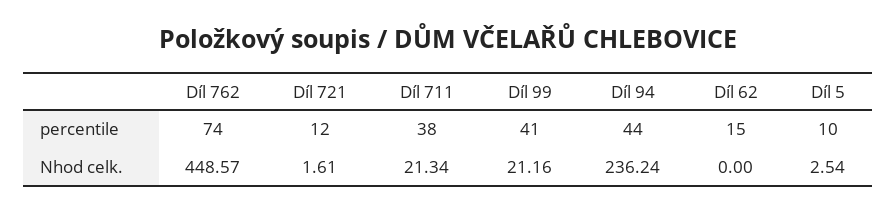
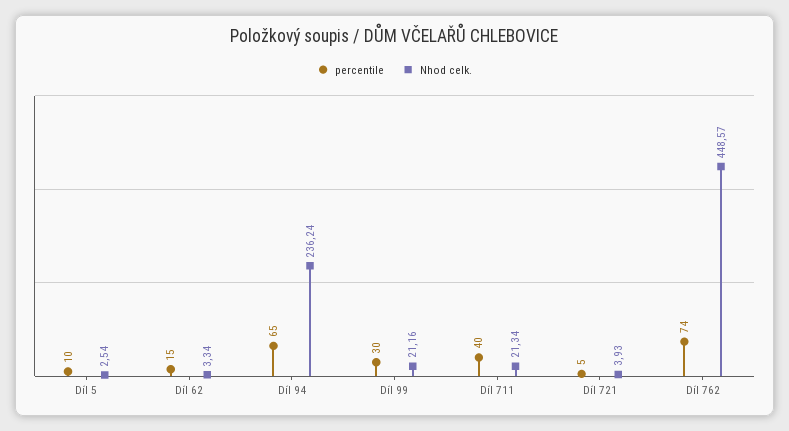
  {
    "percentile": {
      "Díl 762": 74,
-     "Díl 721": 12,
+     "Díl 721": 5,
-     "Díl 711": 38,
+     "Díl 711": 40,
-     "Díl 99": 41,
+     "Díl 99": 30,
-     "Díl 94": 44,
+     "Díl 94": 65,
      "Díl 62": 15,
      "Díl 5": 10
    },
    "Nhod celk.": {
      "Díl 762": 448.57,
-     "Díl 721": 1.61,
+     "Díl 721": 3.93,
      "Díl 711": 21.34,
      "Díl 99": 21.16,
      "Díl 94": 236.24,
-     "Díl 62": 0,
+     "Díl 62": 3.34,
      "Díl 5": 2.54
    }
  }

